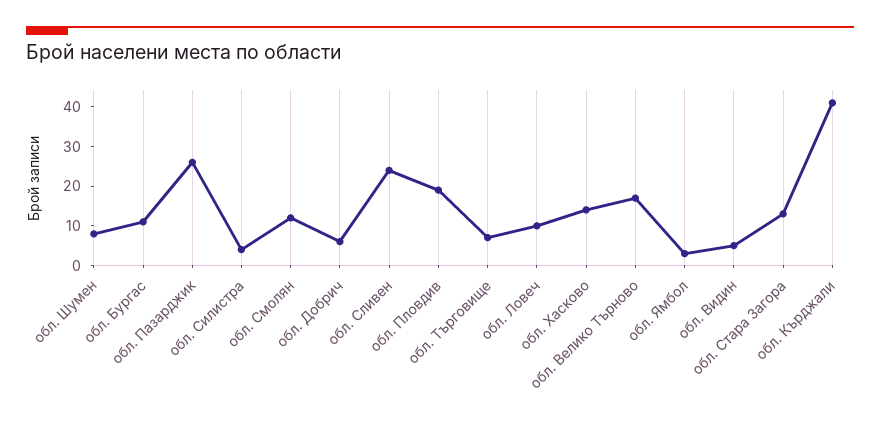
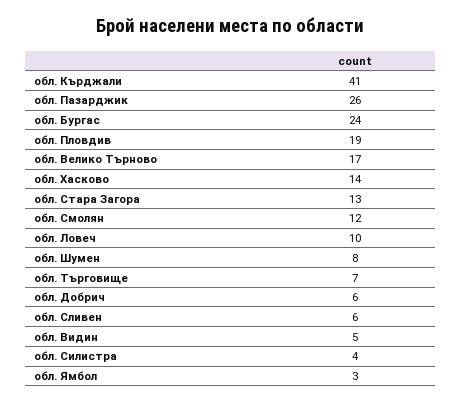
  {
    "обл. Шумен": 8,
-   "обл. Бургас": 10,
+   "обл. Бургас": 24,
    "обл. Пазарджик": 26,
    "обл. Силистра": 4,
    "обл. Смолян": 12,
    "обл. Добрич": 6,
-   "обл. Сливен": 25,
+   "обл. Сливен": 6,
    "обл. Пловдив": 19,
    "обл. Търговище": 7,
    "обл. Ловеч": 10,
    "обл. Хасково": 14,
    "обл. Велико Търново": 17,
    "обл. Ямбол": 3,
    "обл. Видин": 5,
    "обл. Стара Загора": 13,
    "обл. Кърджали": 41
  }

